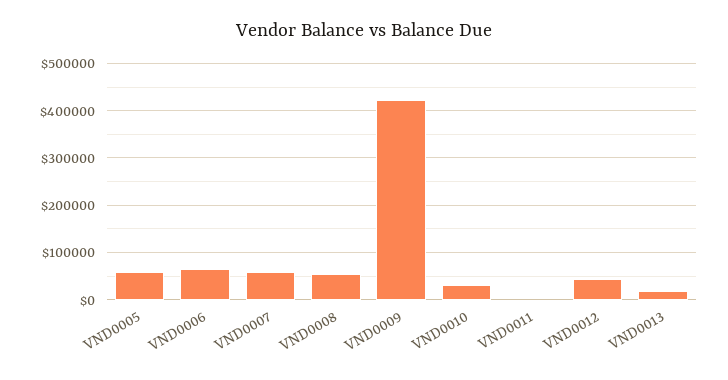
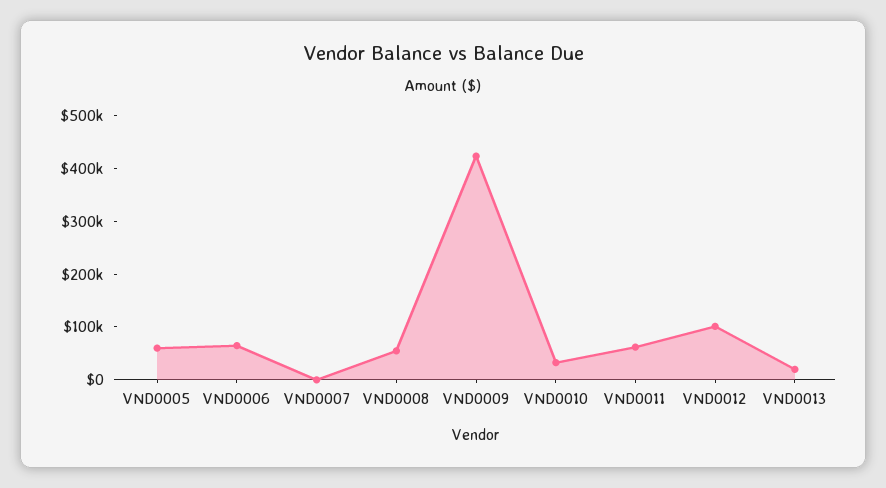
  {
    "VND0005": 60000,
    "VND0006": 60000,
-   "VND0007": 60000,
+   "VND0007": 0,
    "VND0008": 60000,
    "VND0009": 420000,
    "VND0010": 40000,
-   "VND0011": 0,
+   "VND0011": 60000,
-   "VND0012": 40000,
+   "VND0012": 100000,
    "VND0013": 20000
  }

